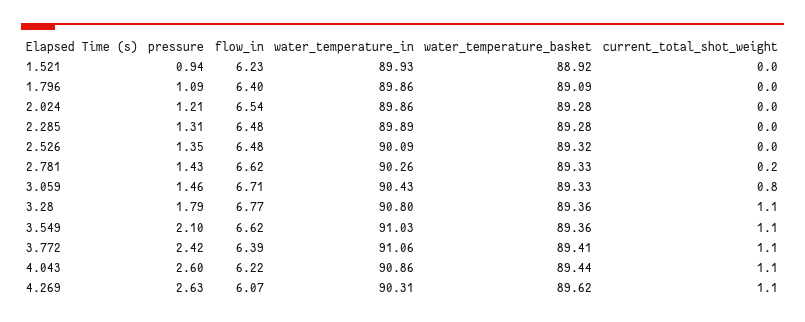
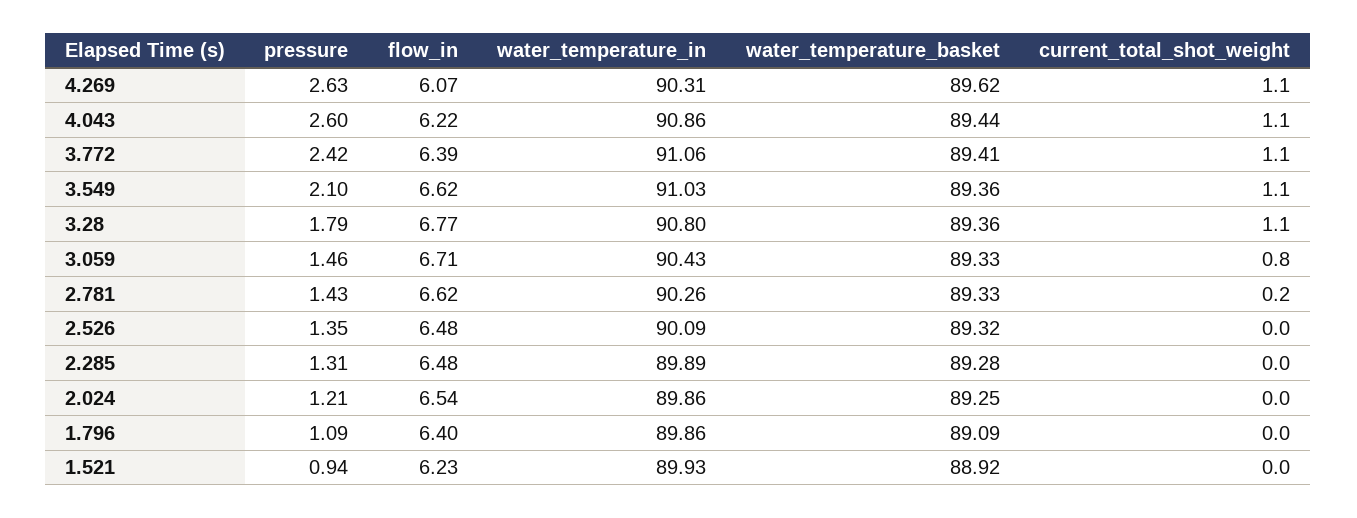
  {
    "pressure": {
      "1.521": 0.94,
      "1.796": 1.09,
      "2.024": 1.21,
      "2.285": 1.31,
      "2.526": 1.35,
      "2.781": 1.43,
      "3.059": 1.46,
      "3.28": 1.79,
      "3.549": 2.1,
      "3.772": 2.42,
      "4.043": 2.6,
      "4.269": 2.63
    },
    "flow_in": {
      "1.521": 6.23,
      "1.796": 6.4,
      "2.024": 6.54,
      "2.285": 6.48,
      "2.526": 6.48,
      "2.781": 6.62,
      "3.059": 6.71,
      "3.28": 6.77,
      "3.549": 6.62,
      "3.772": 6.39,
      "4.043": 6.22,
      "4.269": 6.07
    },
    "water_temperature_in": {
      "1.521": 89.93,
      "1.796": 89.86,
      "2.024": 89.86,
      "2.285": 89.89,
      "2.526": 90.09,
      "2.781": 90.26,
      "3.059": 90.43,
      "3.28": 90.8,
      "3.549": 91.03,
      "3.772": 91.06,
      "4.043": 90.86,
      "4.269": 90.31
    },
    "water_temperature_basket": {
      "1.521": 88.92,
      "1.796": 89.09,
-     "2.024": 89.28,
+     "2.024": 89.25,
      "2.285": 89.28,
      "2.526": 89.32,
      "2.781": 89.33,
      "3.059": 89.33,
      "3.28": 89.36,
      "3.549": 89.36,
      "3.772": 89.41,
      "4.043": 89.44,
      "4.269": 89.62
    },
    "current_total_shot_weight": {
      "1.521": 0,
      "1.796": 0,
      "2.024": 0,
      "2.285": 0,
      "2.526": 0,
      "2.781": 0.2,
      "3.059": 0.8,
      "3.28": 1.1,
      "3.549": 1.1,
      "3.772": 1.1,
      "4.043": 1.1,
      "4.269": 1.1
    }
  }

